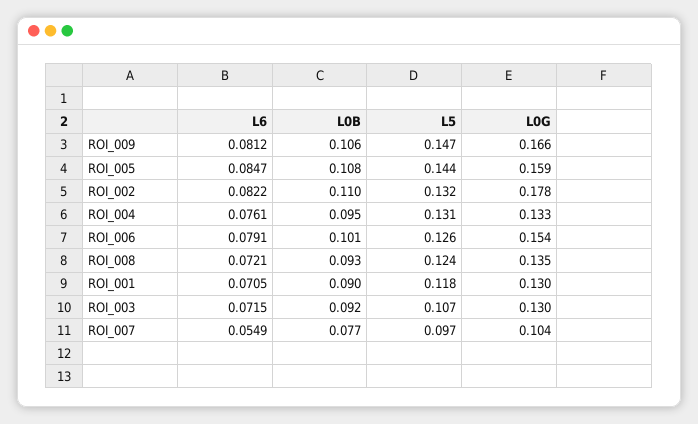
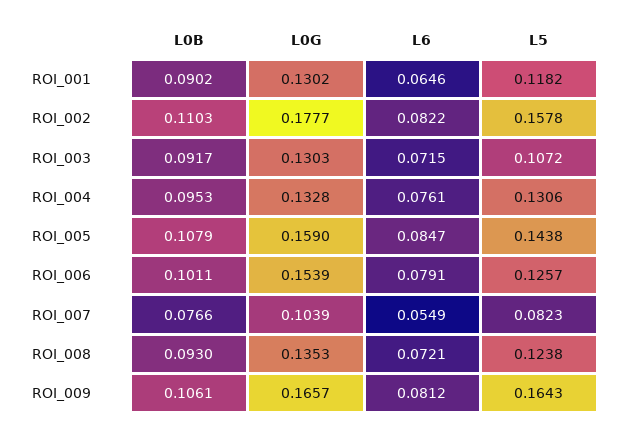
  {
    "L6": {
      "ROI_009": 0.0812,
      "ROI_005": 0.0847,
      "ROI_002": 0.0822,
      "ROI_004": 0.0761,
      "ROI_006": 0.0791,
      "ROI_008": 0.0721,
-     "ROI_001": 0.0705,
+     "ROI_001": 0.0646,
      "ROI_003": 0.0715,
      "ROI_007": 0.0549
    },
    "L0B": {
      "ROI_009": 0.1061,
      "ROI_005": 0.1079,
      "ROI_002": 0.1103,
      "ROI_004": 0.0953,
      "ROI_006": 0.1011,
      "ROI_008": 0.093,
      "ROI_001": 0.0902,
      "ROI_003": 0.0917,
      "ROI_007": 0.0766
    },
    "L5": {
-     "ROI_009": 0.147,
+     "ROI_009": 0.1643,
      "ROI_005": 0.1438,
-     "ROI_002": 0.132,
+     "ROI_002": 0.1578,
      "ROI_004": 0.1306,
      "ROI_006": 0.1257,
      "ROI_008": 0.1238,
      "ROI_001": 0.1182,
      "ROI_003": 0.1072,
-     "ROI_007": 0.097
+     "ROI_007": 0.0823
    },
    "L0G": {
      "ROI_009": 0.1657,
      "ROI_005": 0.159,
      "ROI_002": 0.1777,
      "ROI_004": 0.1328,
      "ROI_006": 0.1539,
      "ROI_008": 0.1353,
      "ROI_001": 0.1302,
      "ROI_003": 0.1303,
      "ROI_007": 0.1039
    }
  }

